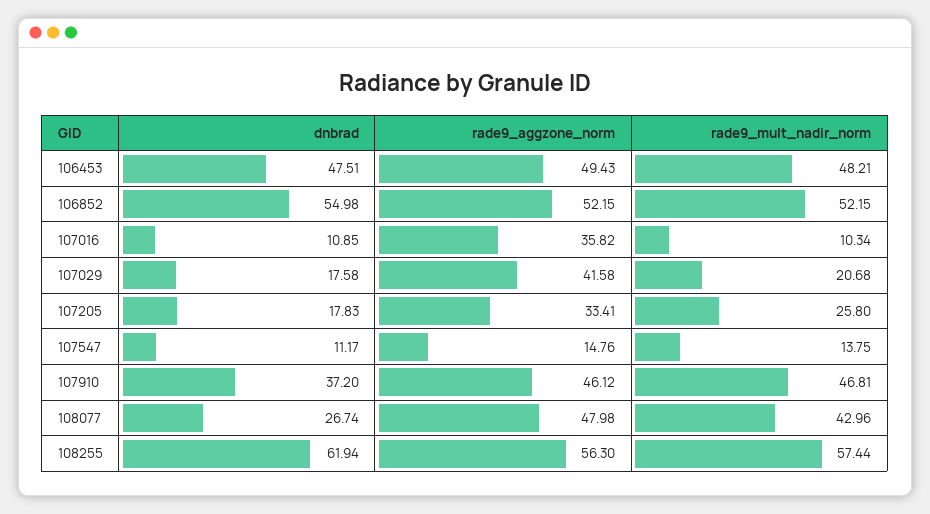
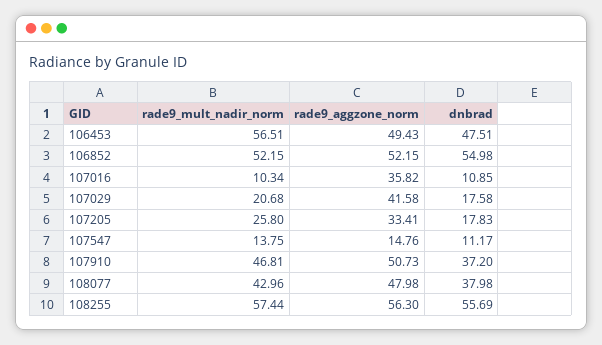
  {
    "dnbrad": {
      "106453": 47.51,
      "106852": 54.98,
      "107016": 10.85,
      "107029": 17.58,
      "107205": 17.83,
      "107547": 11.17,
      "107910": 37.2,
-     "108077": 26.74,
+     "108077": 37.98,
-     "108255": 61.94
+     "108255": 55.69
    },
    "rade9_aggzone_norm": {
      "106453": 49.43,
      "106852": 52.15,
      "107016": 35.82,
      "107029": 41.58,
      "107205": 33.41,
      "107547": 14.76,
-     "107910": 46.12,
+     "107910": 50.73,
      "108077": 47.98,
      "108255": 56.3
    },
    "rade9_mult_nadir_norm": {
-     "106453": 48.21,
+     "106453": 56.51,
      "106852": 52.15,
      "107016": 10.34,
      "107029": 20.68,
      "107205": 25.8,
      "107547": 13.75,
      "107910": 46.81,
      "108077": 42.96,
      "108255": 57.44
    }
  }

